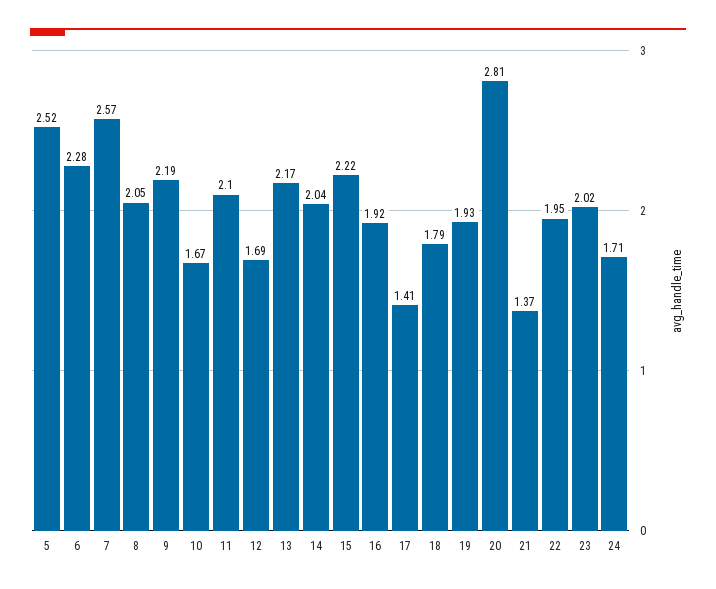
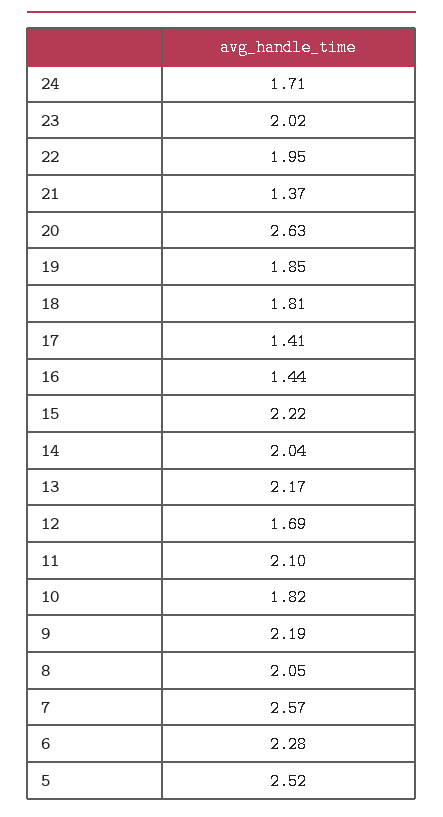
  {
    "5": 2.52,
    "6": 2.28,
    "7": 2.57,
    "8": 2.05,
    "9": 2.19,
-   "10": 1.67,
+   "10": 1.82,
    "11": 2.1,
    "12": 1.69,
    "13": 2.17,
    "14": 2.04,
    "15": 2.22,
-   "16": 1.92,
+   "16": 1.44,
    "17": 1.41,
-   "18": 1.79,
+   "18": 1.81,
-   "19": 1.93,
+   "19": 1.85,
-   "20": 2.81,
+   "20": 2.63,
    "21": 1.37,
    "22": 1.95,
    "23": 2.02,
    "24": 1.71
  }

